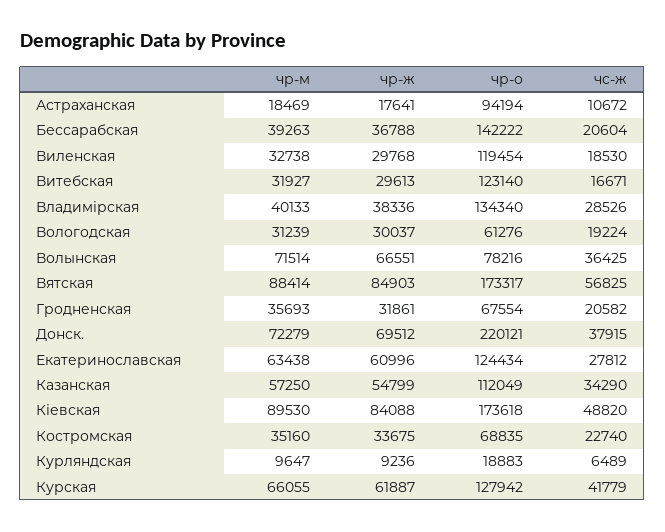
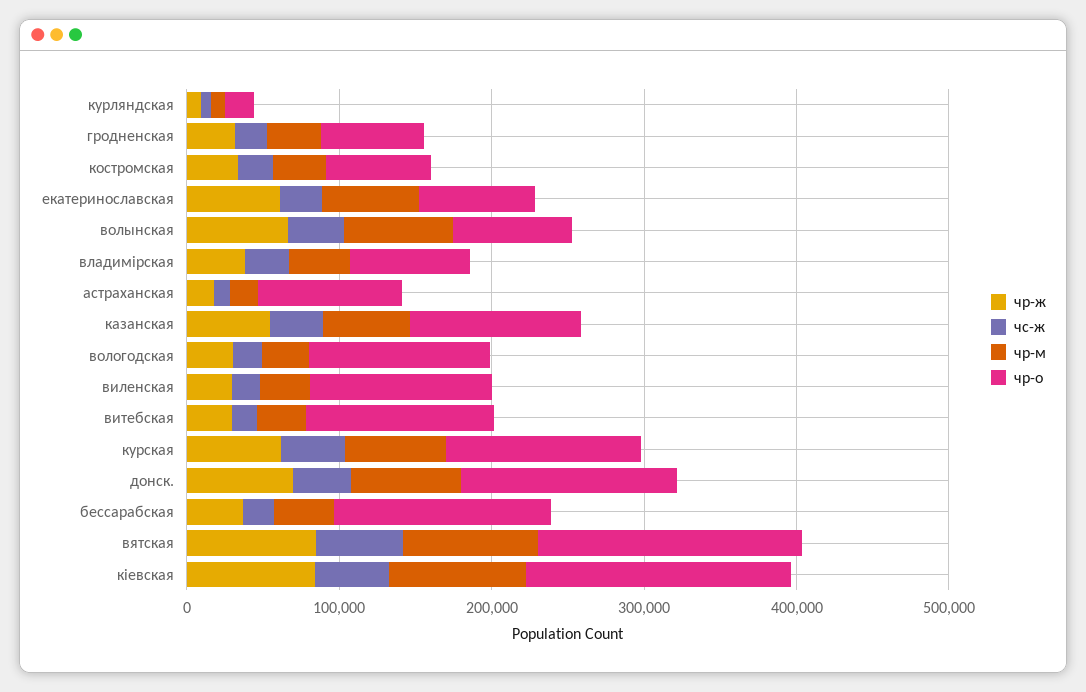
  {
    "чр-м": {
      "Астраханская": 18469,
      "Бессарабская": 39263,
      "Виленская": 32738,
      "Витебская": 31927,
      "Владимірская": 40133,
      "Вологодская": 31239,
      "Волынская": 71514,
      "Вятская": 88414,
      "Гродненская": 35693,
      "Донск.": 72279,
      "Екатеринославская": 63438,
      "Казанская": 57250,
      "Кіевская": 89530,
      "Костромская": 35160,
      "Курляндская": 9647,
      "Курская": 66055
    },
    "чр-ж": {
      "Астраханская": 17641,
      "Бессарабская": 36788,
      "Виленская": 29768,
      "Витебская": 29613,
      "Владимірская": 38336,
      "Вологодская": 30037,
      "Волынская": 66551,
      "Вятская": 84903,
      "Гродненская": 31861,
      "Донск.": 69512,
      "Екатеринославская": 60996,
      "Казанская": 54799,
      "Кіевская": 84088,
      "Костромская": 33675,
      "Курляндская": 9236,
      "Курская": 61887
    },
    "чр-о": {
      "Астраханская": 94194,
      "Бессарабская": 142222,
      "Виленская": 119454,
      "Витебская": 123140,
-     "Владимірская": 134340,
+     "Владимірская": 80000,
-     "Вологодская": 61276,
+     "Вологодская": 120000,
      "Волынская": 78216,
      "Вятская": 173317,
      "Гродненская": 67554,
-     "Донск.": 220121,
+     "Донск.": 140000,
-     "Екатеринославская": 124434,
+     "Екатеринославская": 80000,
      "Казанская": 112049,
      "Кіевская": 173618,
      "Костромская": 68835,
      "Курляндская": 18883,
      "Курская": 127942
    },
    "чc-ж": {
      "Астраханская": 10672,
      "Бессарабская": 20604,
      "Виленская": 18530,
      "Витебская": 16671,
      "Владимірская": 28526,
      "Вологодская": 19224,
      "Волынская": 36425,
      "Вятская": 56825,
      "Гродненская": 20582,
      "Донск.": 37915,
      "Екатеринославская": 27812,
      "Казанская": 34290,
      "Кіевская": 48820,
      "Костромская": 22740,
      "Курляндская": 6489,
      "Курская": 41779
    }
  }

